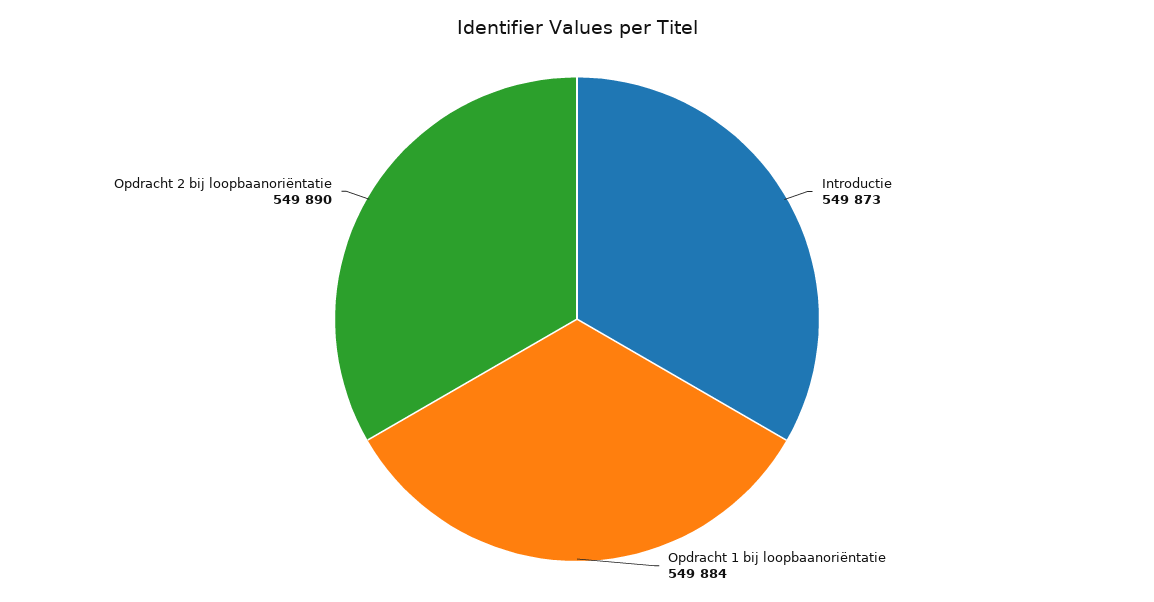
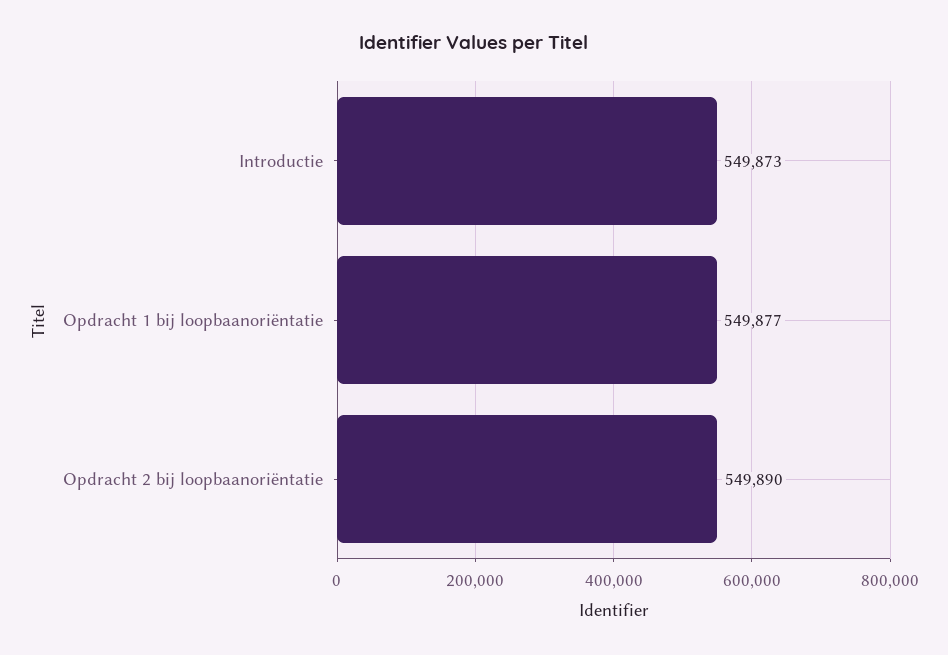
  {
    "Introductie": 549873,
-   "Opdracht 1 bij loopbaanoriëntatie": 549884,
+   "Opdracht 1 bij loopbaanoriëntatie": 549877,
    "Opdracht 2 bij loopbaanoriëntatie": 549890
  }

